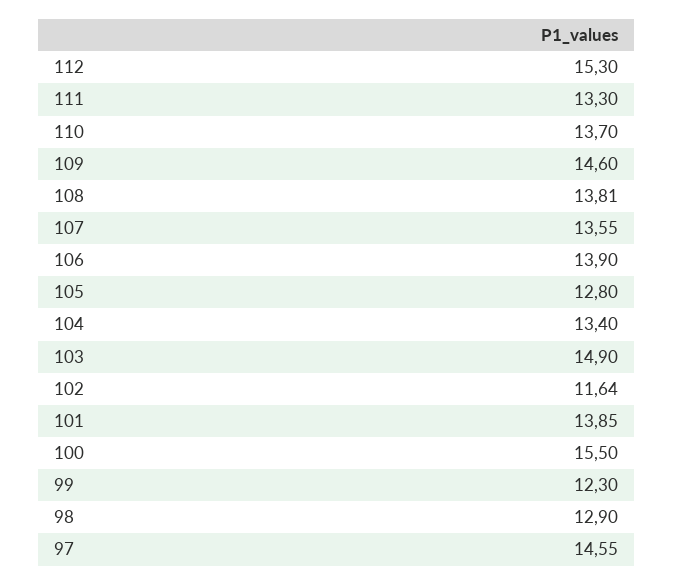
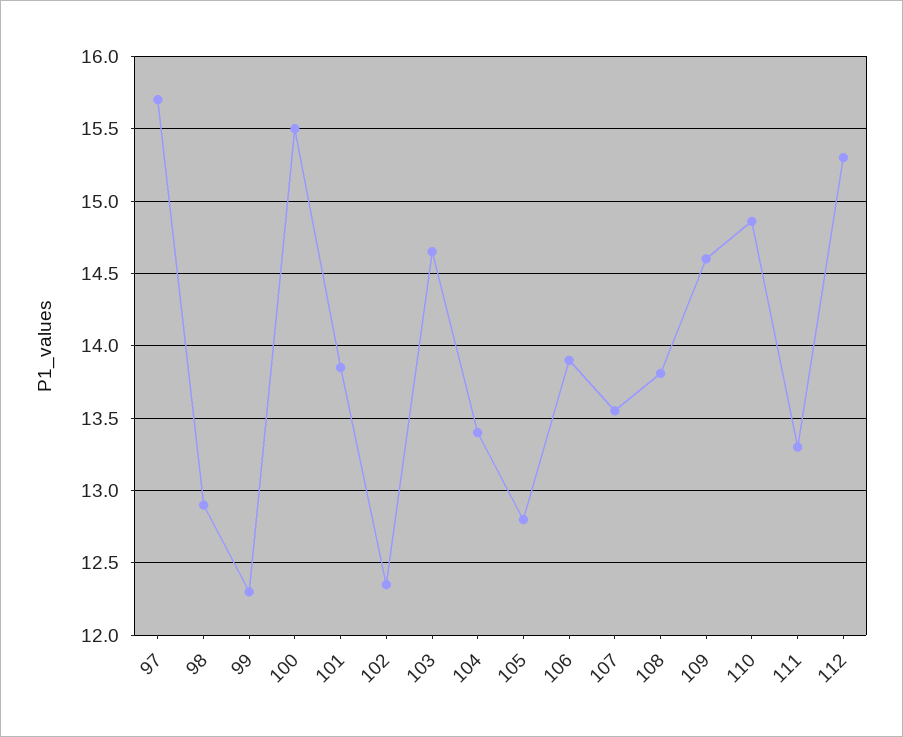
  {
    "112": 15.3,
    "111": 13.3,
-   "110": 13.7,
+   "110": 14.85,
    "109": 14.6,
    "108": 13.81,
    "107": 13.55,
    "106": 13.9,
    "105": 12.8,
    "104": 13.4,
-   "103": 14.9,
+   "103": 14.65,
-   "102": 11.64,
+   "102": 12.35,
    "101": 13.85,
    "100": 15.5,
    "99": 12.3,
    "98": 12.9,
-   "97": 14.55
+   "97": 15.7
  }

